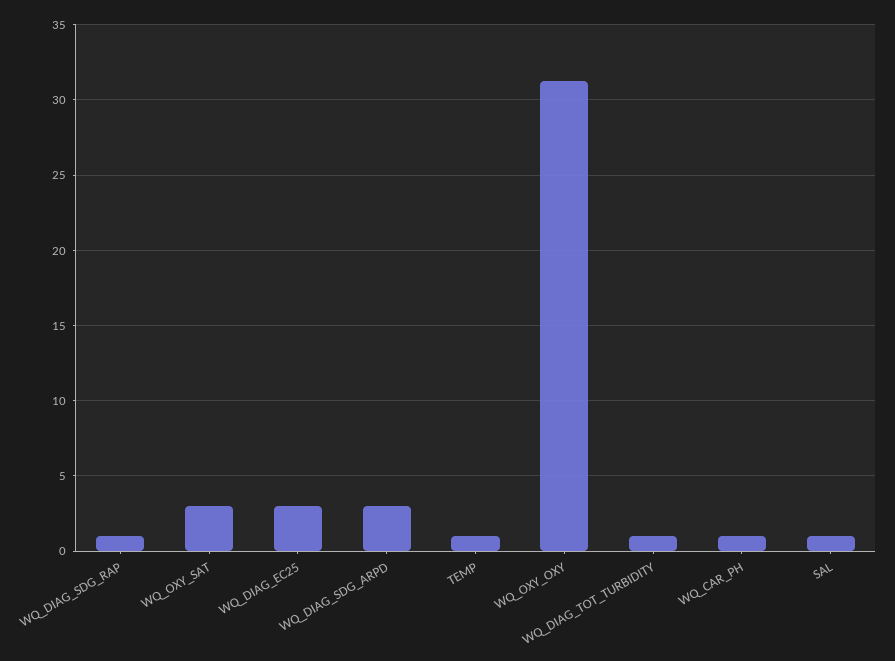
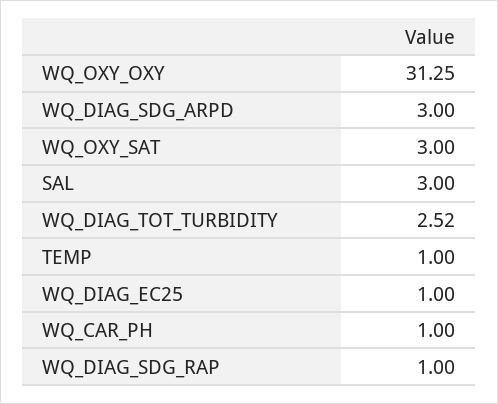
  {
    "WQ_DIAG_SDG_RAP": 1,
    "WQ_OXY_SAT": 3,
-   "WQ_DIAG_EC25": 3,
+   "WQ_DIAG_EC25": 1,
    "WQ_DIAG_SDG_ARPD": 3,
    "TEMP": 1,
    "WQ_OXY_OXY": 31.25,
-   "WQ_DIAG_TOT_TURBIDITY": 1,
+   "WQ_DIAG_TOT_TURBIDITY": 2.52,
    "WQ_CAR_PH": 1,
-   "SAL": 1
+   "SAL": 3
  }

